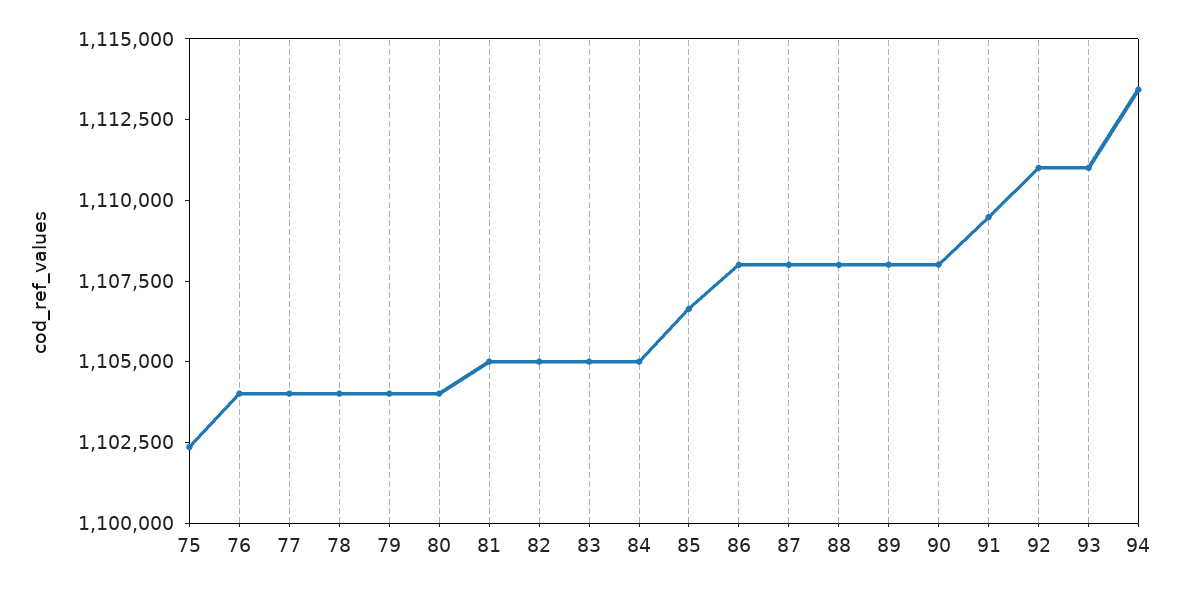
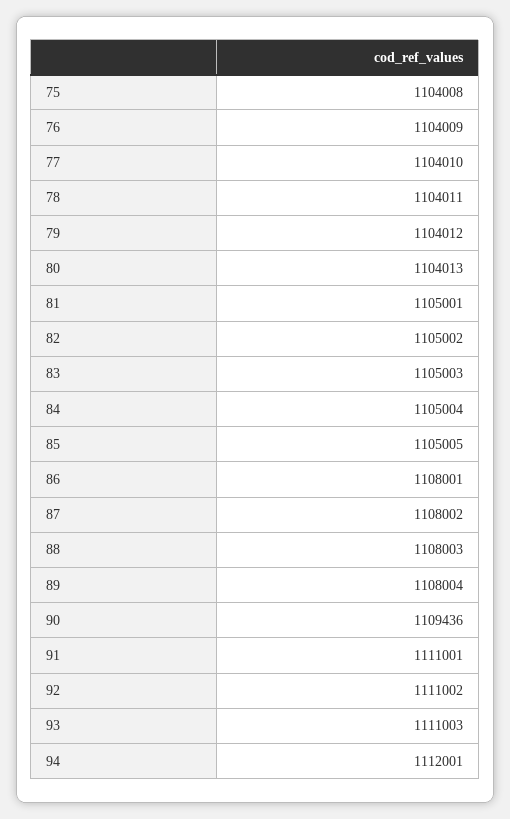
  {
-   "75": 1102500,
+   "75": 1104008,
    "76": 1104009,
    "77": 1104010,
    "78": 1104011,
    "79": 1104012,
    "80": 1104013,
    "81": 1105001,
    "82": 1105002,
    "83": 1105003,
    "84": 1105004,
-   "85": 1106500,
+   "85": 1105005,
    "86": 1108001,
    "87": 1108002,
    "88": 1108003,
    "89": 1108004,
-   "90": 1108000,
+   "90": 1109436,
-   "91": 1109500,
+   "91": 1111001,
    "92": 1111002,
    "93": 1111003,
-   "94": 1113500
+   "94": 1112001
  }

